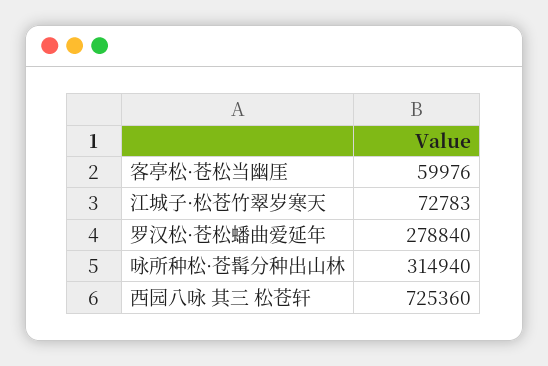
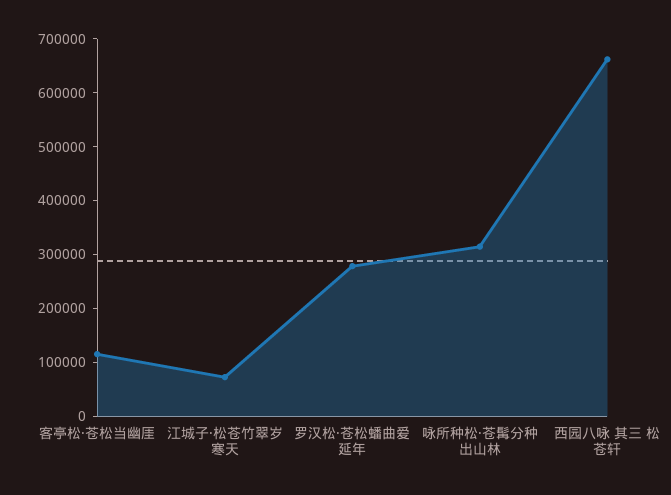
  {
-   "客亭松·苍松当幽厓": 59976,
+   "客亭松·苍松当幽厓": 120000,
    "江城子·松苍竹翠岁寒天": 72783,
    "罗汉松·苍松蟠曲爱延年": 278840,
    "咏所种松·苍髯分种出山林": 314940,
-   "西园八咏 其三 松苍轩": 725360
+   "西园八咏 其三 松苍轩": 660000
  }

